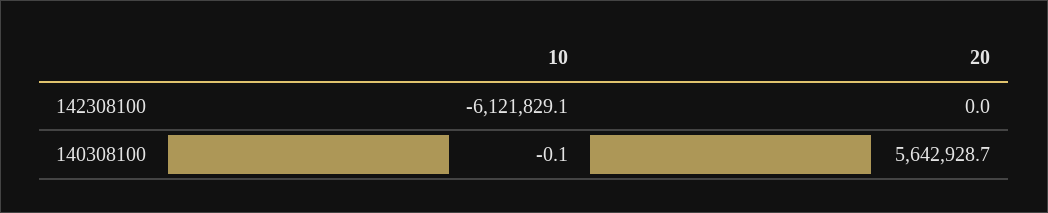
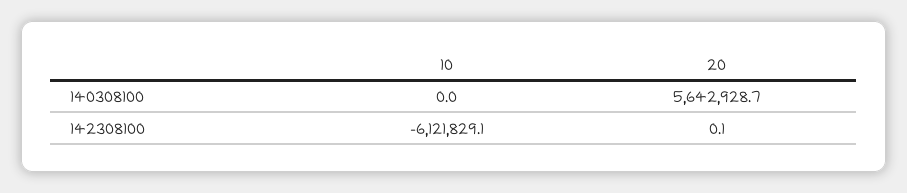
  {
    "10": {
      "142308100": -6121829.1,
-     "140308100": -0.1
+     "140308100": 0
    },
    "20": {
-     "142308100": 0,
+     "142308100": 0.1,
      "140308100": 5642928.7
    }
  }

